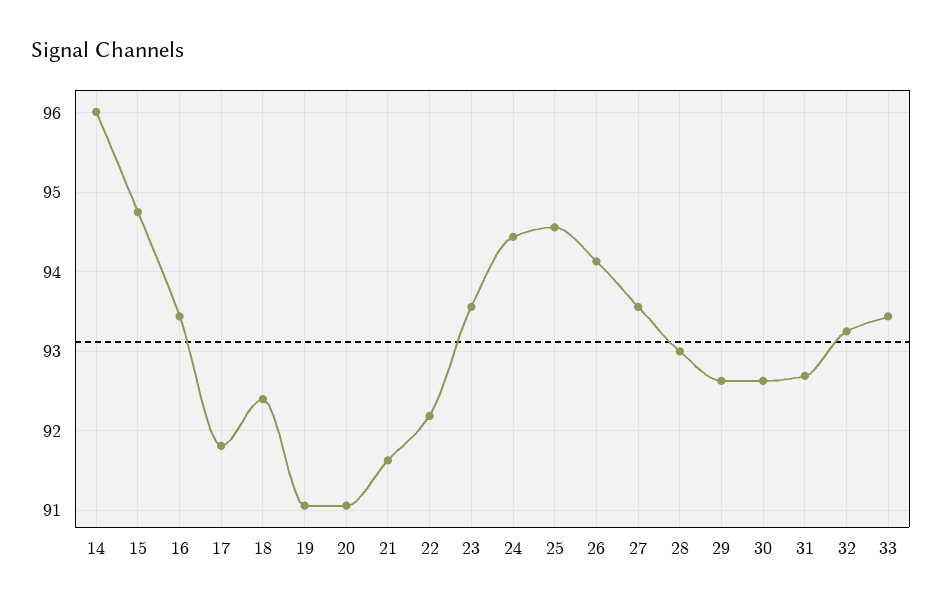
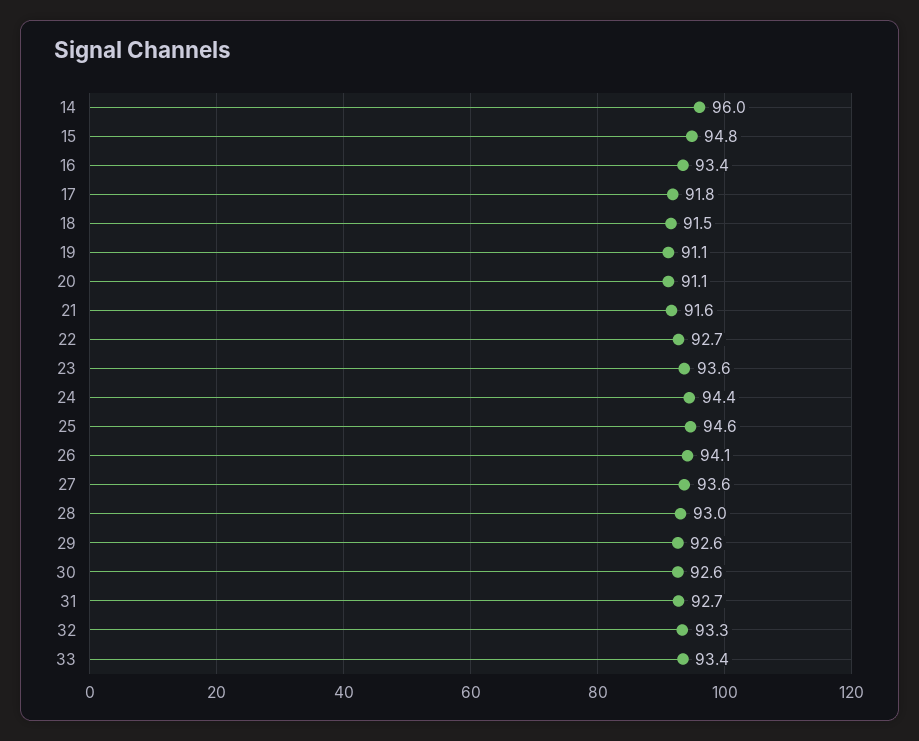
  {
    "14": 96,
    "15": 94.8,
    "16": 93.4,
    "17": 91.8,
-   "18": 92.4,
+   "18": 91.5,
    "19": 91.1,
    "20": 91.1,
    "21": 91.6,
-   "22": 92.2,
+   "22": 92.7,
    "23": 93.6,
    "24": 94.4,
    "25": 94.6,
    "26": 94.1,
    "27": 93.6,
    "28": 93,
    "29": 92.6,
    "30": 92.6,
    "31": 92.7,
    "32": 93.3,
    "33": 93.4
  }

